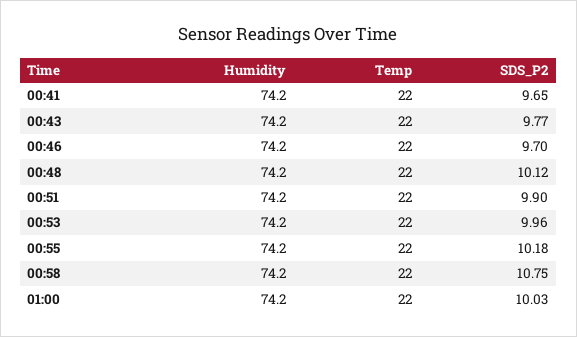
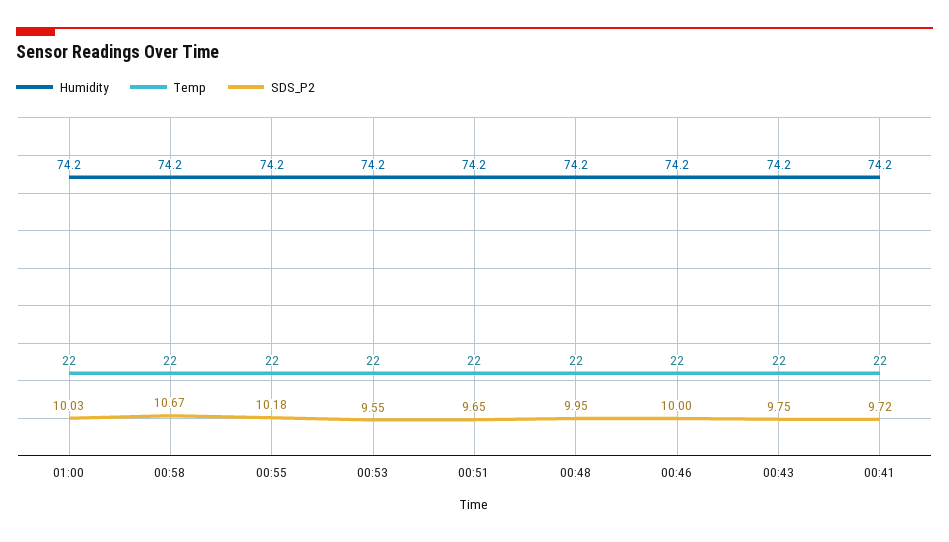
  {
    "Humidity": {
      "00:41": 74.2,
      "00:43": 74.2,
      "00:46": 74.2,
      "00:48": 74.2,
      "00:51": 74.2,
      "00:53": 74.2,
      "00:55": 74.2,
      "00:58": 74.2,
      "01:00": 74.2
    },
    "Temp": {
      "00:41": 22,
      "00:43": 22,
      "00:46": 22,
      "00:48": 22,
      "00:51": 22,
      "00:53": 22,
      "00:55": 22,
      "00:58": 22,
      "01:00": 22
    },
    "SDS_P2": {
-     "00:41": 9.65,
+     "00:41": 9.72,
-     "00:43": 9.77,
+     "00:43": 9.75,
-     "00:46": 9.7,
+     "00:46": 10,
-     "00:48": 10.12,
+     "00:48": 9.95,
-     "00:51": 9.9,
+     "00:51": 9.65,
-     "00:53": 9.96,
+     "00:53": 9.55,
      "00:55": 10.18,
-     "00:58": 10.75,
+     "00:58": 10.67,
      "01:00": 10.03
    }
  }

